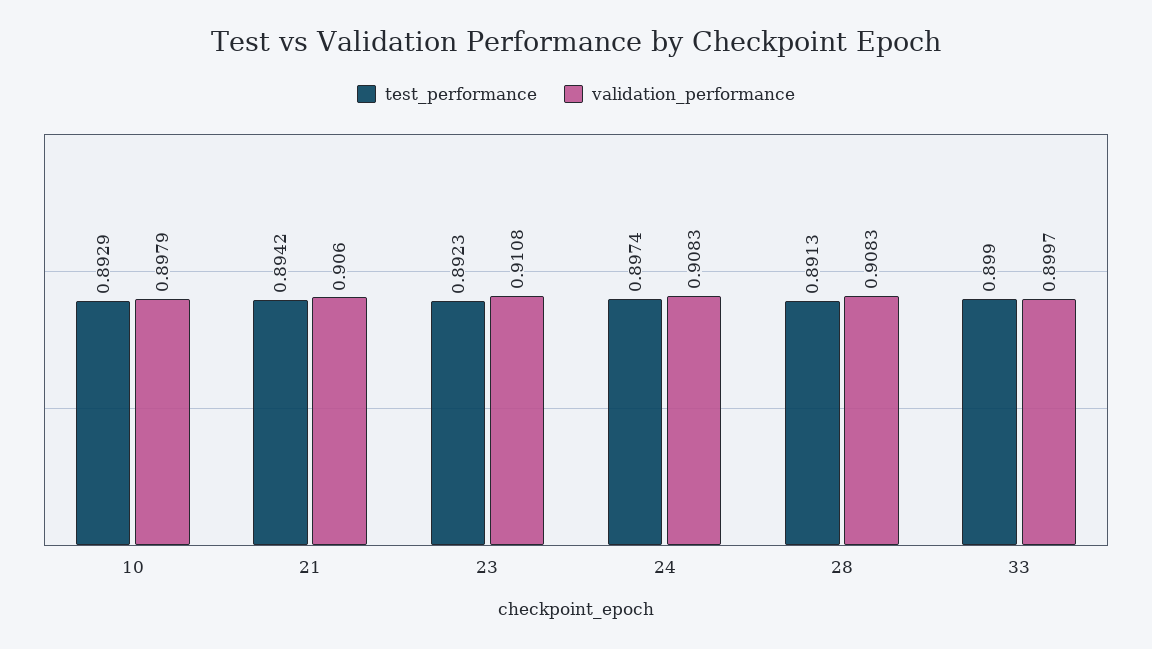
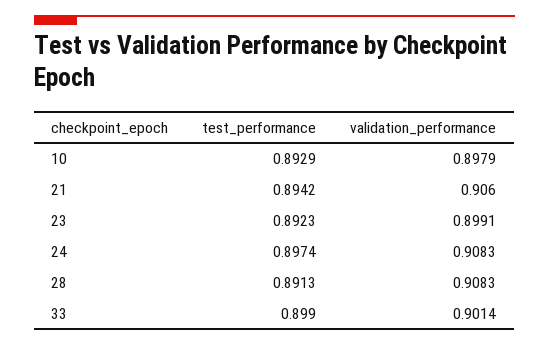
  {
    "test_performance": {
      "10": 0.8929,
      "21": 0.8942,
      "23": 0.8923,
      "24": 0.8974,
      "28": 0.8913,
      "33": 0.899
    },
    "validation_performance": {
      "10": 0.8979,
      "21": 0.906,
-     "23": 0.9108,
+     "23": 0.8991,
      "24": 0.9083,
      "28": 0.9083,
-     "33": 0.8997
+     "33": 0.9014
    }
  }

